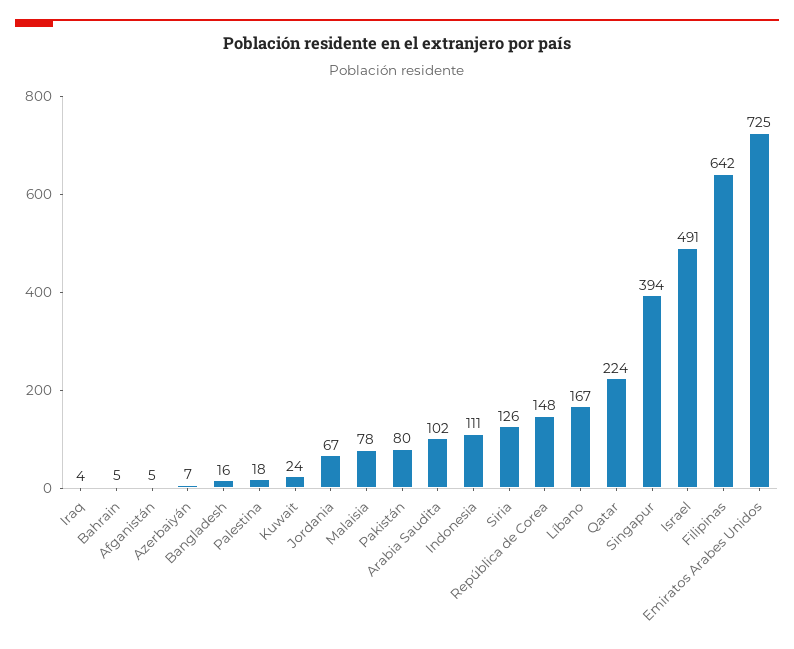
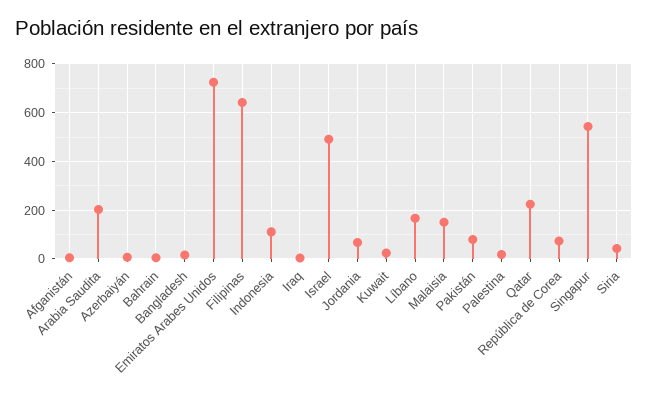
  {
    "Iraq": 4,
    "Bahrain": 5,
    "Afganistán": 5,
    "Azerbaiyán": 7,
    "Bangladesh": 16,
    "Palestina": 18,
    "Kuwait": 24,
    "Jordania": 67,
-   "Malaisia": 78,
+   "Malaisia": 150,
    "Pakistán": 80,
-   "Arabia Saudita": 102,
+   "Arabia Saudita": 200,
    "Indonesia": 111,
-   "Siria": 126,
+   "Siria": 50,
-   "República de Corea": 148,
+   "República de Corea": 75,
    "Líbano": 167,
    "Qatar": 224,
-   "Singapur": 394,
+   "Singapur": 550,
    "Israel": 491,
    "Filipinas": 642,
    "Emiratos Arabes Unidos": 725
  }

